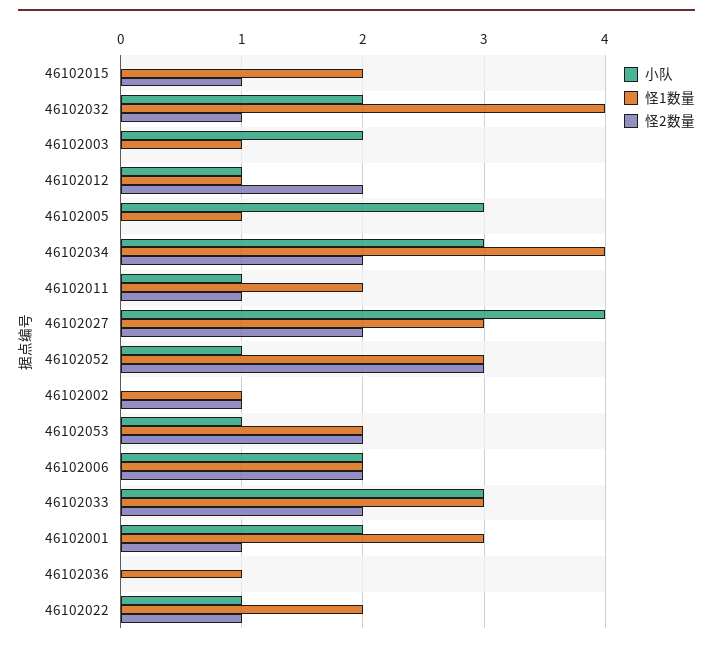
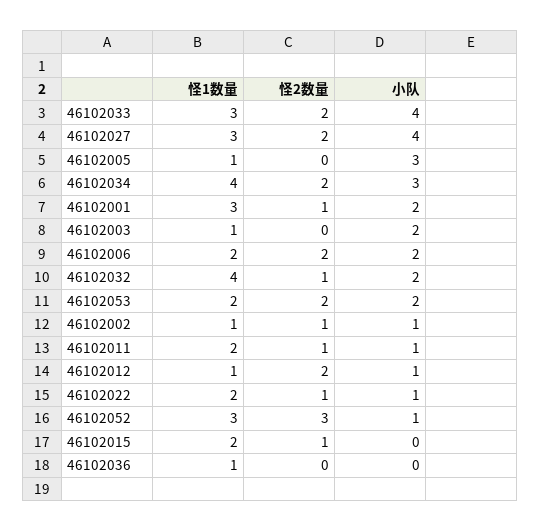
  {
    "小队": {
      "46102015": 0,
      "46102032": 2,
      "46102003": 2,
      "46102012": 1,
      "46102005": 3,
      "46102034": 3,
      "46102011": 1,
      "46102027": 4,
      "46102052": 1,
-     "46102002": 0,
+     "46102002": 1,
-     "46102053": 1,
+     "46102053": 2,
      "46102006": 2,
-     "46102033": 3,
+     "46102033": 4,
      "46102001": 2,
      "46102036": 0,
      "46102022": 1
    },
    "怪1数量": {
      "46102015": 2,
      "46102032": 4,
      "46102003": 1,
      "46102012": 1,
      "46102005": 1,
      "46102034": 4,
      "46102011": 2,
      "46102027": 3,
      "46102052": 3,
      "46102002": 1,
      "46102053": 2,
      "46102006": 2,
      "46102033": 3,
      "46102001": 3,
      "46102036": 1,
      "46102022": 2
    },
    "怪2数量": {
      "46102015": 1,
      "46102032": 1,
      "46102003": 0,
      "46102012": 2,
      "46102005": 0,
      "46102034": 2,
      "46102011": 1,
      "46102027": 2,
      "46102052": 3,
      "46102002": 1,
      "46102053": 2,
      "46102006": 2,
      "46102033": 2,
      "46102001": 1,
      "46102036": 0,
      "46102022": 1
    }
  }

